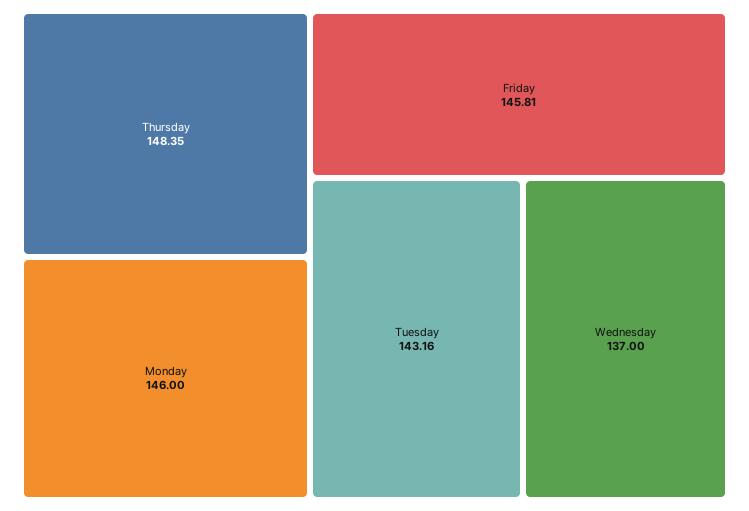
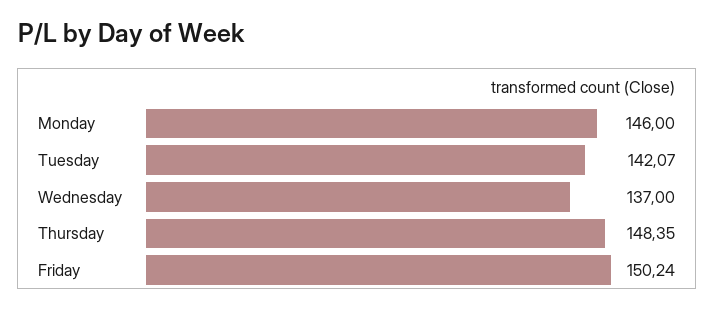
  {
    "Thursday": 148.35,
    "Monday": 146,
-   "Friday": 145.81,
+   "Friday": 150.24,
-   "Tuesday": 143.16,
+   "Tuesday": 142.07,
    "Wednesday": 137
  }

